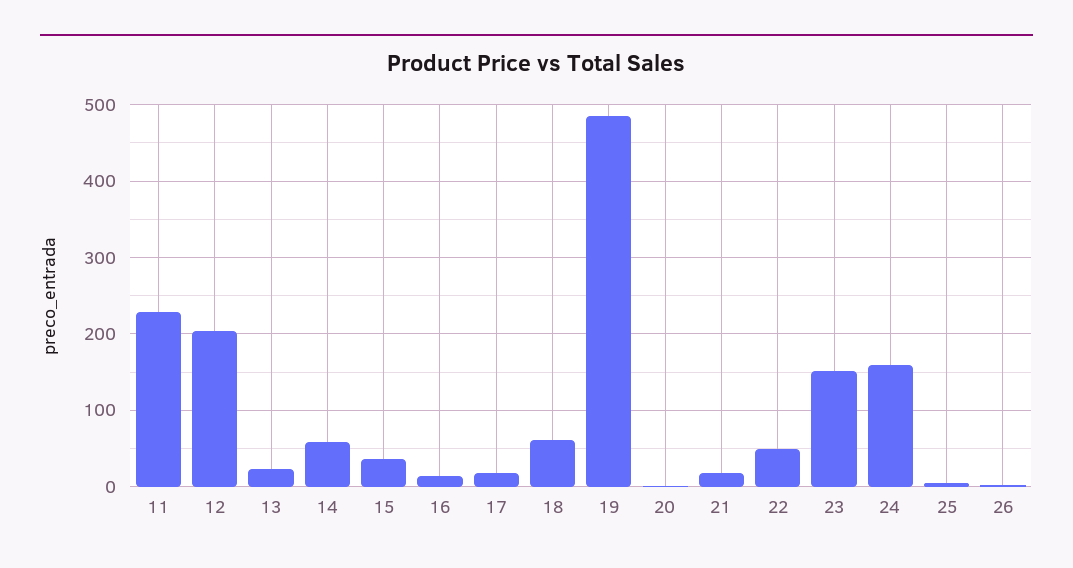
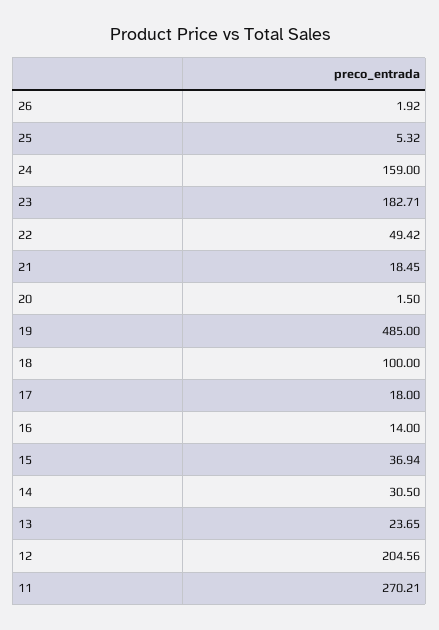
  {
-   "11": 230,
+   "11": 270.21,
    "12": 204.56,
    "13": 23.65,
-   "14": 60,
+   "14": 30.5,
    "15": 36.94,
    "16": 14,
    "17": 18,
-   "18": 60,
+   "18": 100,
    "19": 485,
    "20": 1.5,
    "21": 18.45,
    "22": 49.42,
-   "23": 150,
+   "23": 182.71,
    "24": 159,
    "25": 5.32,
    "26": 1.92
  }

